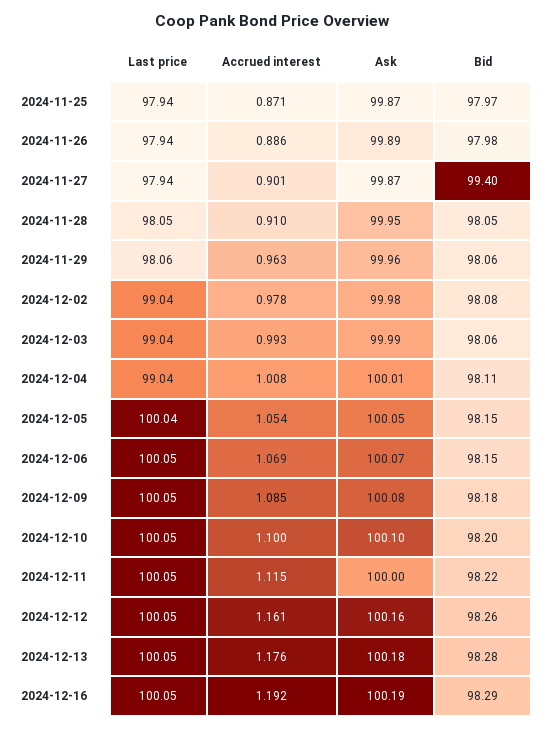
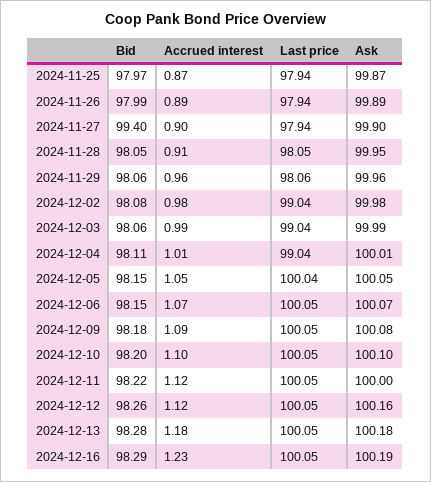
  {
    "Last price": {
      "2024-11-25": 97.94,
      "2024-11-26": 97.94,
      "2024-11-27": 97.94,
      "2024-11-28": 98.05,
      "2024-11-29": 98.06,
      "2024-12-02": 99.04,
      "2024-12-03": 99.04,
      "2024-12-04": 99.04,
      "2024-12-05": 100.04,
      "2024-12-06": 100.05,
      "2024-12-09": 100.05,
      "2024-12-10": 100.05,
      "2024-12-11": 100.05,
      "2024-12-12": 100.05,
      "2024-12-13": 100.05,
      "2024-12-16": 100.05
    },
    "Accrued interest": {
      "2024-11-25": 0.871,
      "2024-11-26": 0.886,
      "2024-11-27": 0.901,
      "2024-11-28": 0.91,
      "2024-11-29": 0.963,
      "2024-12-02": 0.978,
      "2024-12-03": 0.993,
      "2024-12-04": 1.008,
      "2024-12-05": 1.054,
      "2024-12-06": 1.069,
      "2024-12-09": 1.085,
      "2024-12-10": 1.1,
      "2024-12-11": 1.115,
-     "2024-12-12": 1.161,
+     "2024-12-12": 1.12,
      "2024-12-13": 1.176,
-     "2024-12-16": 1.192
+     "2024-12-16": 1.23
    },
    "Ask": {
      "2024-11-25": 99.87,
      "2024-11-26": 99.89,
-     "2024-11-27": 99.87,
+     "2024-11-27": 99.9,
      "2024-11-28": 99.95,
      "2024-11-29": 99.96,
      "2024-12-02": 99.98,
      "2024-12-03": 99.99,
      "2024-12-04": 100.01,
      "2024-12-05": 100.05,
      "2024-12-06": 100.07,
      "2024-12-09": 100.08,
      "2024-12-10": 100.1,
      "2024-12-11": 100,
      "2024-12-12": 100.16,
      "2024-12-13": 100.18,
      "2024-12-16": 100.19
    },
    "Bid": {
      "2024-11-25": 97.97,
-     "2024-11-26": 97.98,
+     "2024-11-26": 97.99,
      "2024-11-27": 99.4,
      "2024-11-28": 98.05,
      "2024-11-29": 98.06,
      "2024-12-02": 98.08,
      "2024-12-03": 98.06,
      "2024-12-04": 98.11,
      "2024-12-05": 98.15,
      "2024-12-06": 98.15,
      "2024-12-09": 98.18,
      "2024-12-10": 98.2,
      "2024-12-11": 98.22,
      "2024-12-12": 98.26,
      "2024-12-13": 98.28,
      "2024-12-16": 98.29
    }
  }

